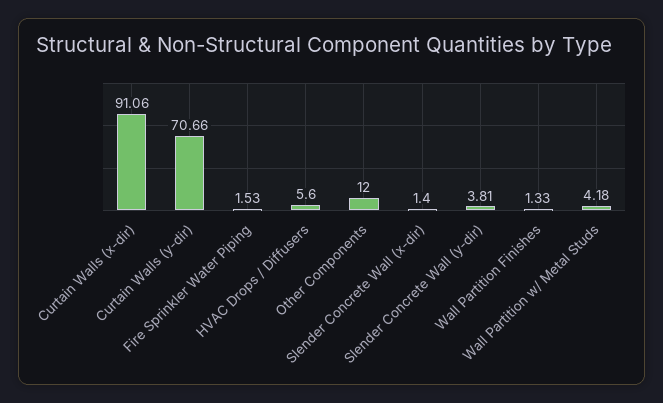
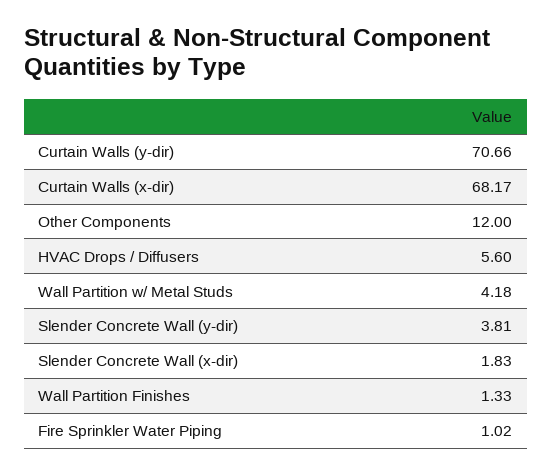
  {
-   "Curtain Walls (x-dir)": 91.06,
+   "Curtain Walls (x-dir)": 68.17,
    "Curtain Walls (y-dir)": 70.66,
-   "Fire Sprinkler Water Piping": 1.53,
+   "Fire Sprinkler Water Piping": 1.02,
    "HVAC Drops / Diffusers": 5.6,
    "Other Components": 12,
-   "Slender Concrete Wall (x-dir)": 1.4,
+   "Slender Concrete Wall (x-dir)": 1.83,
    "Slender Concrete Wall (y-dir)": 3.81,
    "Wall Partition Finishes": 1.33,
    "Wall Partition w/ Metal Studs": 4.18
  }

